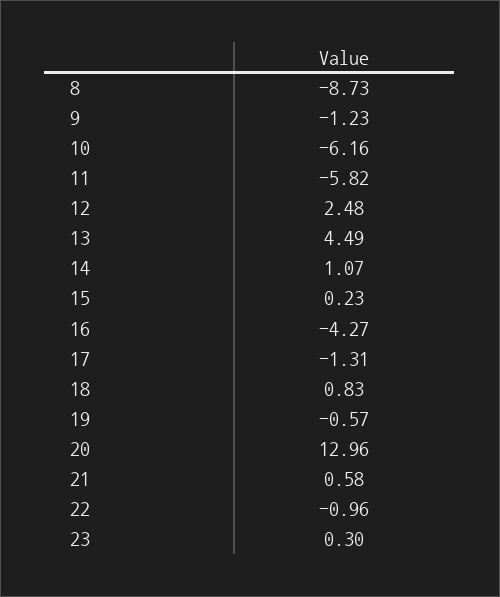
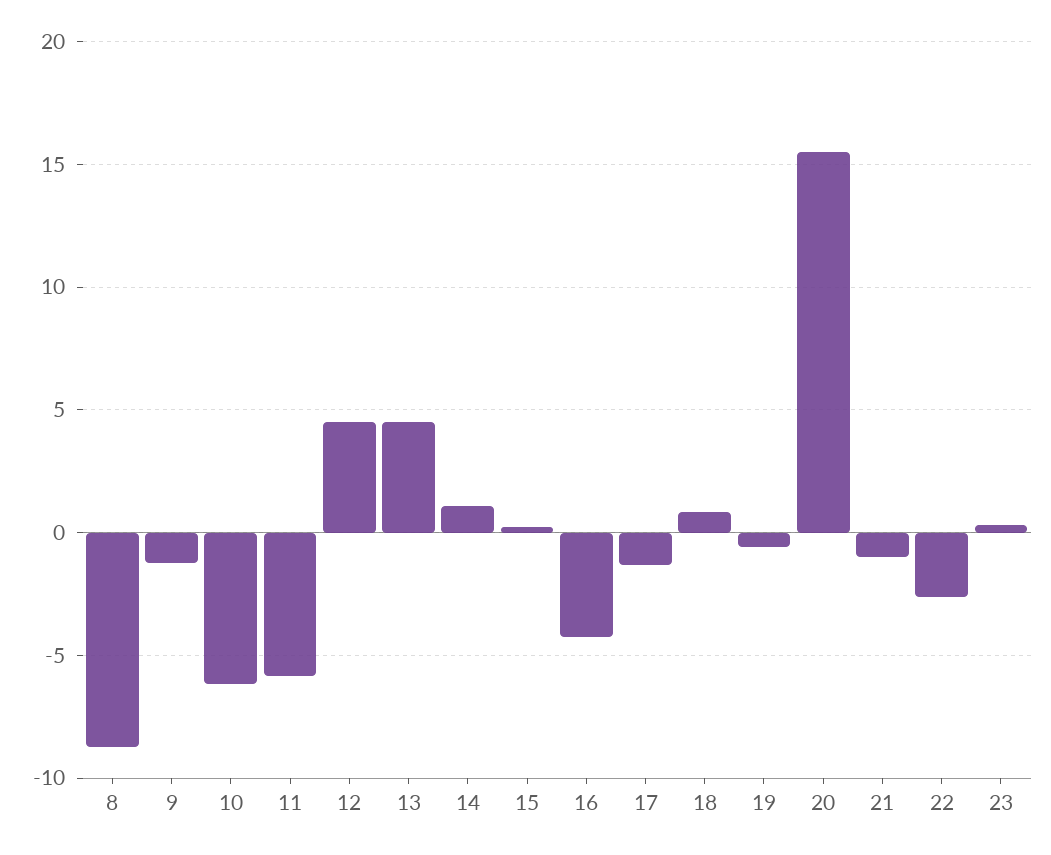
  {
    "8": -8.73,
    "9": -1.23,
    "10": -6.16,
    "11": -5.82,
-   "12": 2.48,
+   "12": 4.5,
    "13": 4.49,
    "14": 1.07,
    "15": 0.23,
    "16": -4.27,
    "17": -1.31,
    "18": 0.83,
    "19": -0.57,
-   "20": 12.96,
+   "20": 15.5,
-   "21": 0.58,
+   "21": -1,
-   "22": -0.96,
+   "22": -2.5,
    "23": 0.3
  }

